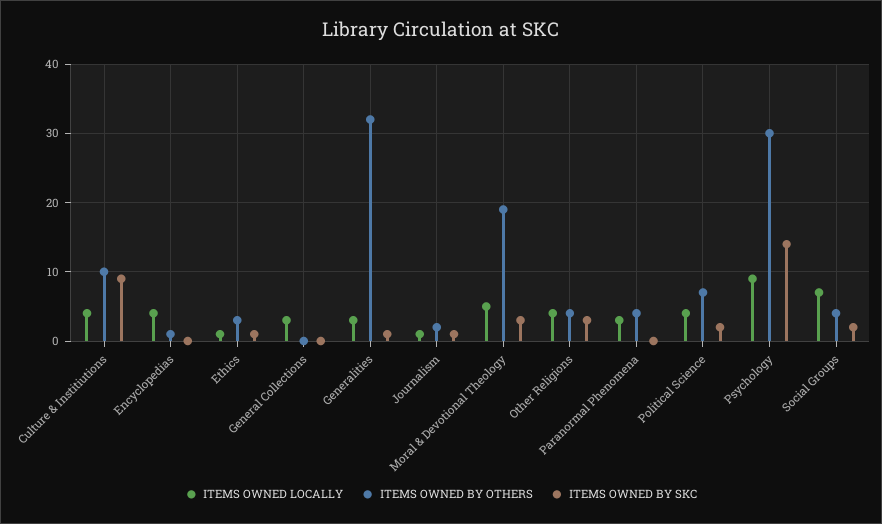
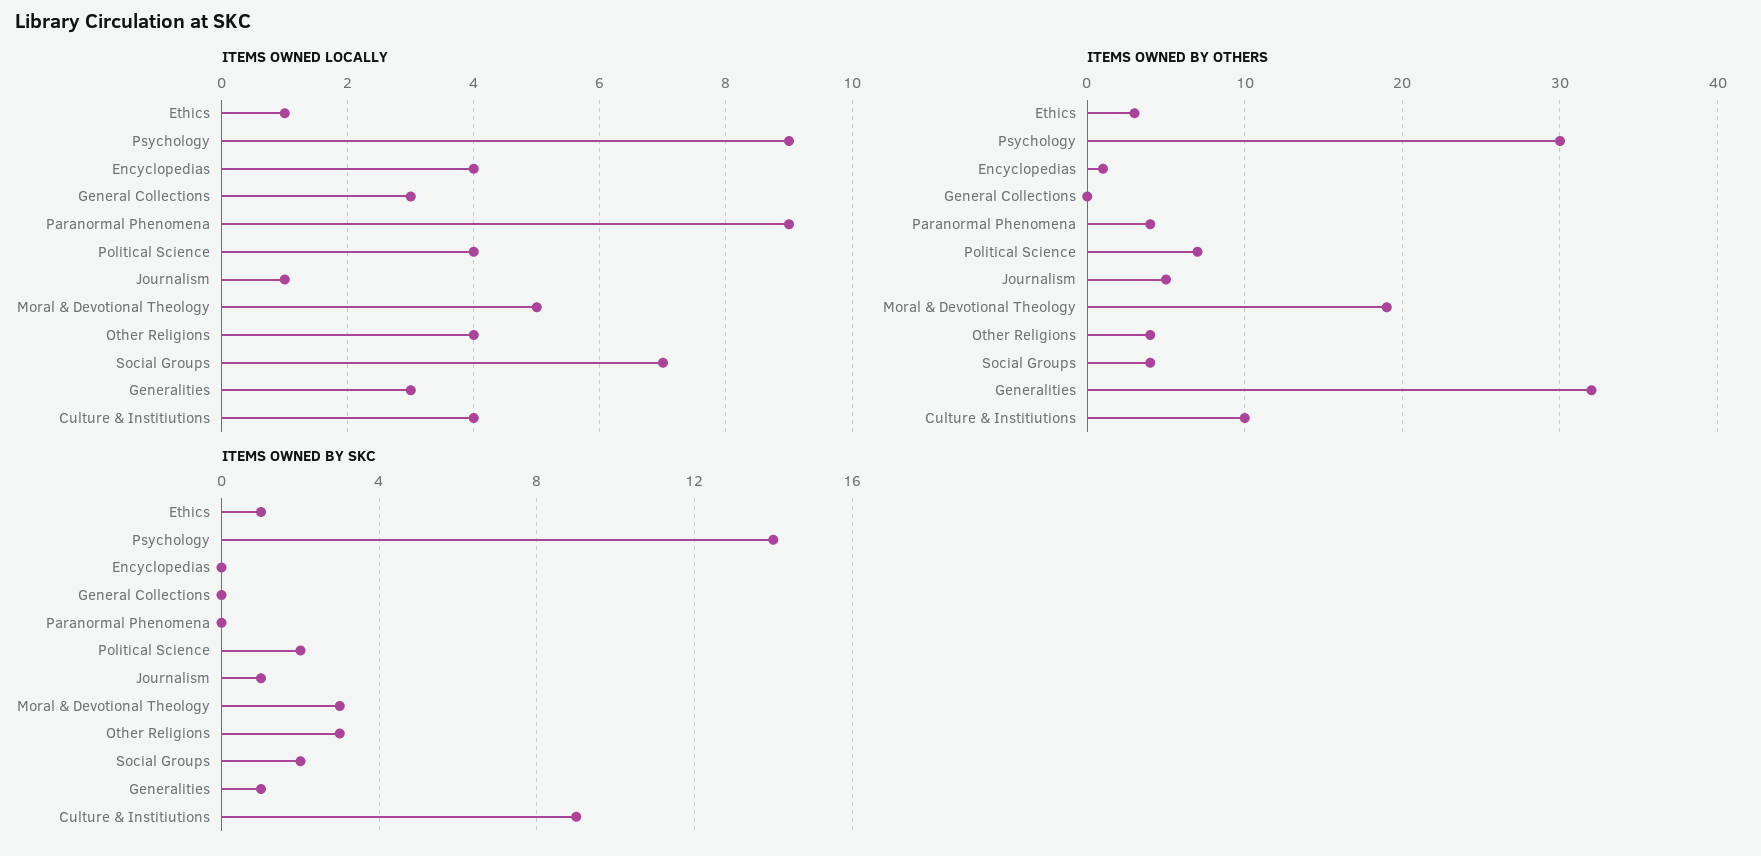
  {
    "ITEMS OWNED LOCALLY": {
      "Culture & Institiutions": 4,
      "Encyclopedias": 4,
      "Ethics": 1,
      "General Collections": 3,
      "Generalities": 3,
      "Journalism": 1,
      "Moral & Devotional Theology": 5,
      "Other Religions": 4,
-     "Paranormal Phenomena": 3,
+     "Paranormal Phenomena": 9,
      "Political Science": 4,
      "Psychology": 9,
      "Social Groups": 7
    },
    "ITEMS OWNED BY OTHERS": {
      "Culture & Institiutions": 10,
      "Encyclopedias": 1,
      "Ethics": 3,
      "General Collections": 0,
      "Generalities": 32,
-     "Journalism": 2,
+     "Journalism": 5,
      "Moral & Devotional Theology": 19,
      "Other Religions": 4,
      "Paranormal Phenomena": 4,
      "Political Science": 7,
      "Psychology": 30,
      "Social Groups": 4
    },
    "ITEMS OWNED BY SKC": {
      "Culture & Institiutions": 9,
      "Encyclopedias": 0,
      "Ethics": 1,
      "General Collections": 0,
      "Generalities": 1,
      "Journalism": 1,
      "Moral & Devotional Theology": 3,
      "Other Religions": 3,
      "Paranormal Phenomena": 0,
      "Political Science": 2,
      "Psychology": 14,
      "Social Groups": 2
    }
  }

